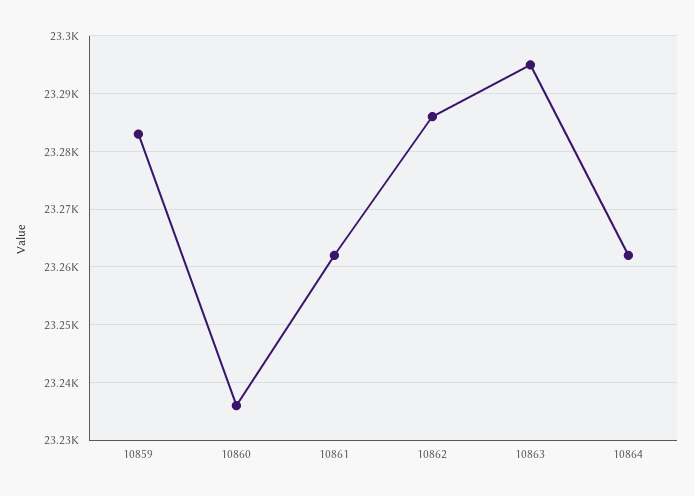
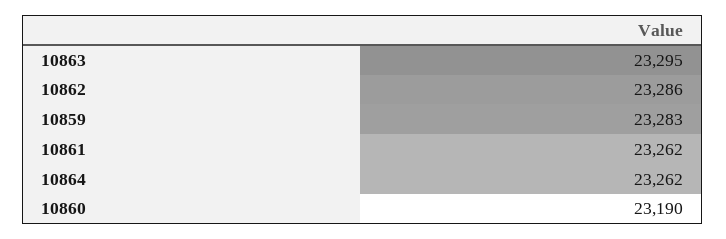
  {
    "10859": 23283,
-   "10860": 23235,
+   "10860": 23190,
    "10861": 23262,
    "10862": 23286,
    "10863": 23295,
    "10864": 23262
  }

